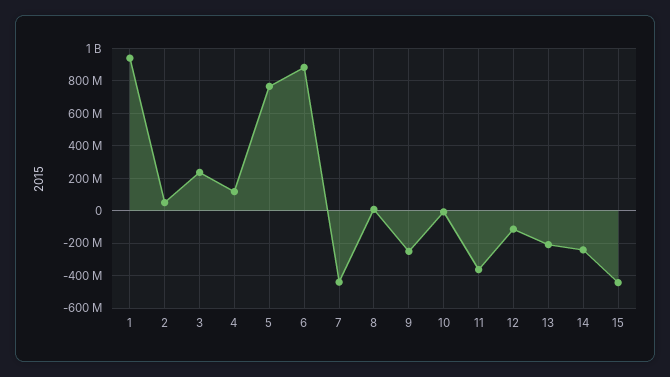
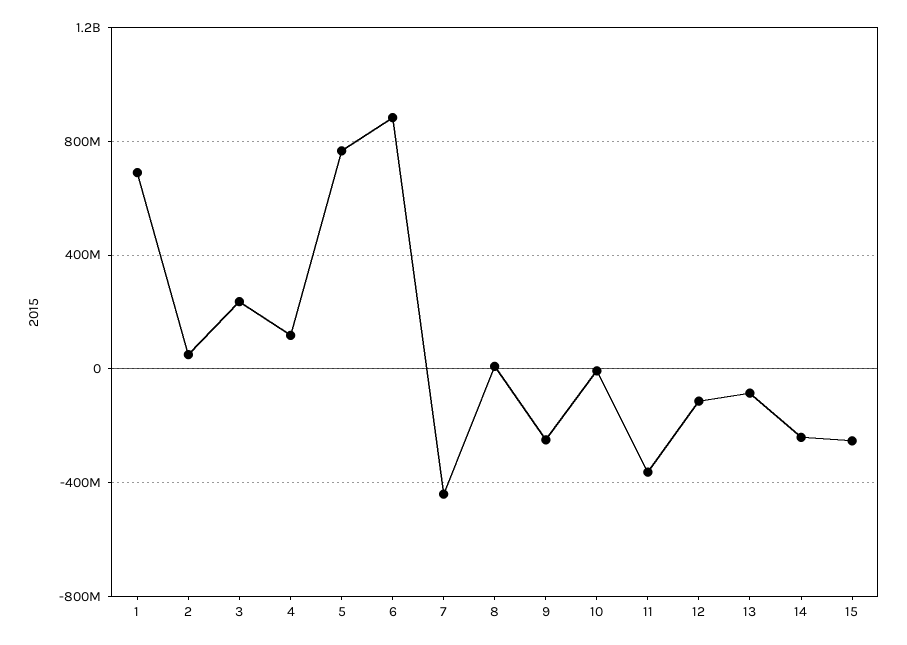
  {
-   "1": 950000000,
+   "1": 700000000,
    "2": 50000000,
    "3": 250000000,
    "4": 100000000,
    "5": 750000000,
    "6": 900000000,
    "7": -450000000,
    "8": 0,
    "9": -250000000,
    "10": 0,
    "11": -350000000,
    "12": -100000000,
-   "13": -200000000,
+   "13": -100000000,
    "14": -250000000,
-   "15": -450000000
+   "15": -250000000
  }

